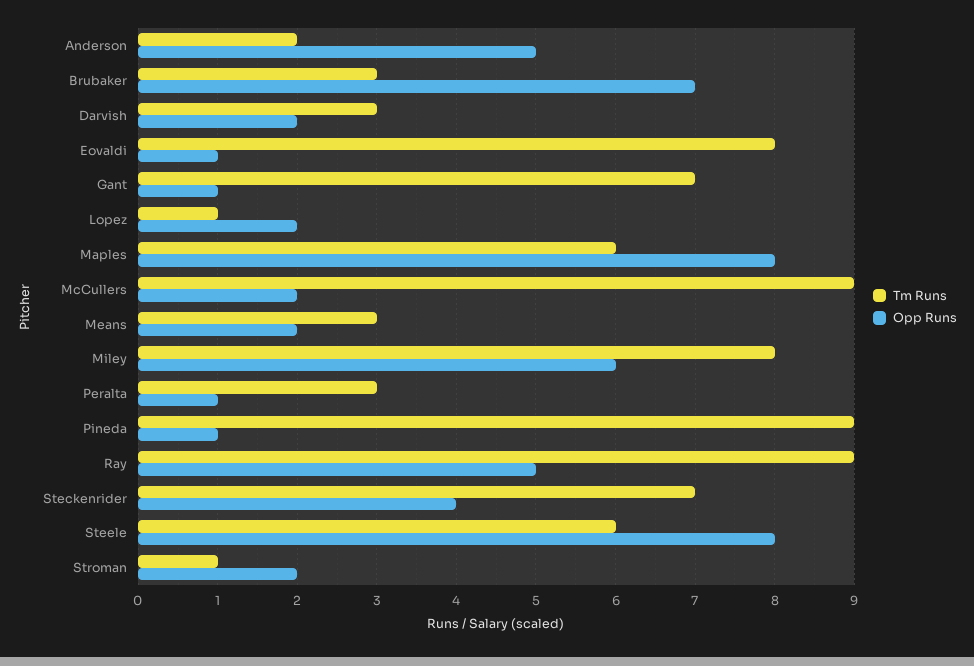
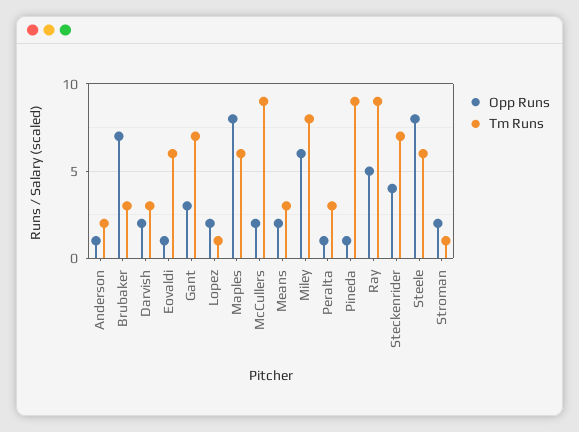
  {
    "Tm Runs": {
      "Anderson": 2,
      "Brubaker": 3,
      "Darvish": 3,
-     "Eovaldi": 8,
+     "Eovaldi": 6,
      "Gant": 7,
      "Lopez": 1,
      "Maples": 6,
      "McCullers": 9,
      "Means": 3,
      "Miley": 8,
      "Peralta": 3,
      "Pineda": 9,
      "Ray": 9,
      "Steckenrider": 7,
      "Steele": 6,
      "Stroman": 1
    },
    "Opp Runs": {
-     "Anderson": 5,
+     "Anderson": 1,
      "Brubaker": 7,
      "Darvish": 2,
      "Eovaldi": 1,
-     "Gant": 1,
+     "Gant": 3,
      "Lopez": 2,
      "Maples": 8,
      "McCullers": 2,
      "Means": 2,
      "Miley": 6,
      "Peralta": 1,
      "Pineda": 1,
      "Ray": 5,
      "Steckenrider": 4,
      "Steele": 8,
      "Stroman": 2
    }
  }

